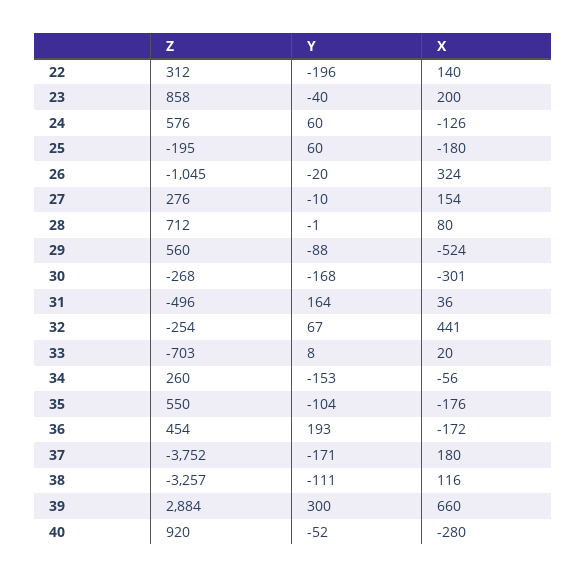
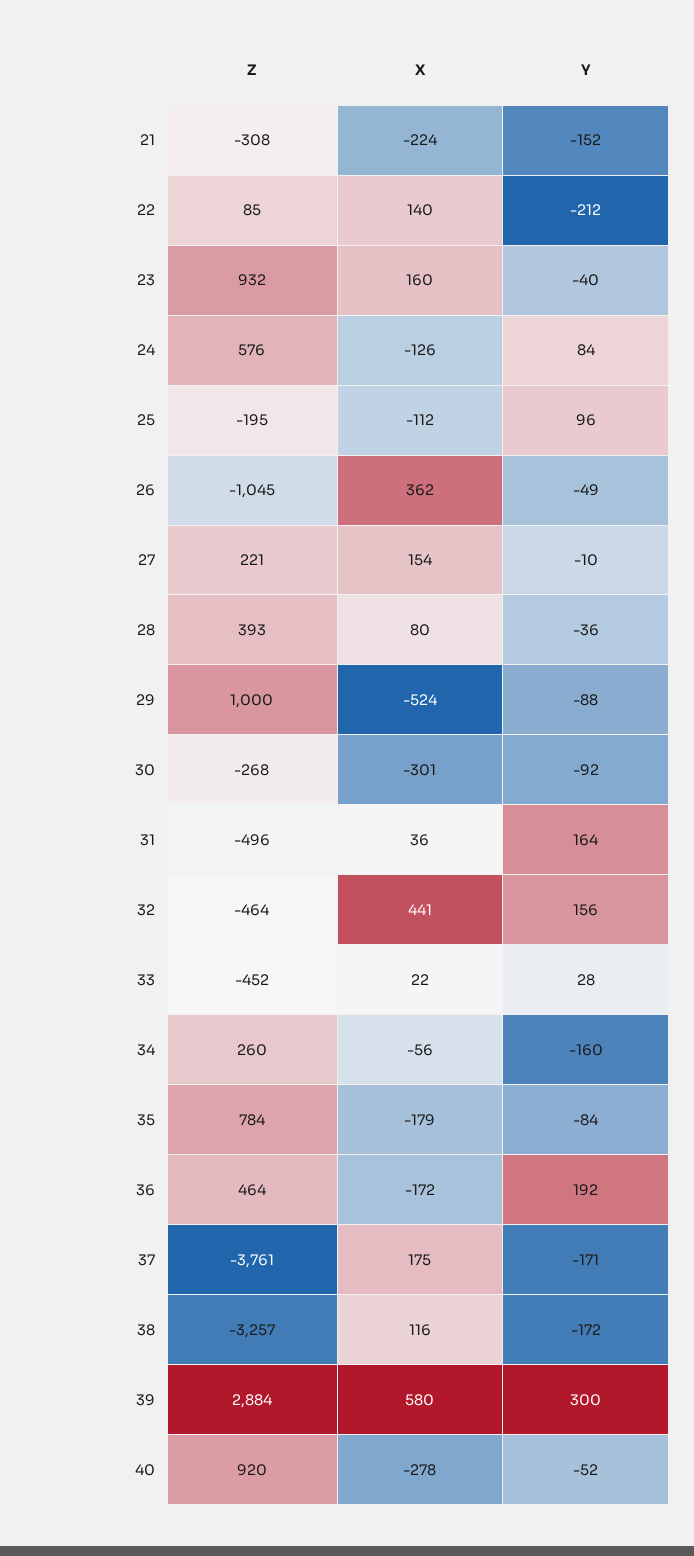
  {
    "Z": {
-     "22": 312,
+     "22": 85,
-     "23": 858,
+     "23": 932,
      "24": 576,
      "25": -195,
      "26": -1045,
-     "27": 276,
+     "27": 221,
-     "28": 712,
+     "28": 393,
-     "29": 560,
+     "29": 1000,
      "30": -268,
      "31": -496,
-     "32": -254,
+     "32": -464,
-     "33": -703,
+     "33": -452,
      "34": 260,
-     "35": 550,
+     "35": 784,
-     "36": 454,
+     "36": 464,
-     "37": -3752,
+     "37": -3761,
      "38": -3257,
      "39": 2884,
-     "40": 920
+     "40": 920,
+     "21": -308
    },
    "Y": {
-     "22": -196,
+     "22": -212,
      "23": -40,
-     "24": 60,
+     "24": 84,
-     "25": 60,
+     "25": 96,
-     "26": -20,
+     "26": -49,
      "27": -10,
-     "28": -1,
+     "28": -36,
      "29": -88,
-     "30": -168,
+     "30": -92,
      "31": 164,
-     "32": 67,
+     "32": 156,
-     "33": 8,
+     "33": 28,
-     "34": -153,
+     "34": -160,
-     "35": -104,
+     "35": -84,
-     "36": 193,
+     "36": 192,
      "37": -171,
-     "38": -111,
+     "38": -172,
      "39": 300,
-     "40": -52
+     "40": -52,
+     "21": -152
    },
    "X": {
      "22": 140,
-     "23": 200,
+     "23": 160,
      "24": -126,
-     "25": -180,
+     "25": -112,
-     "26": 324,
+     "26": 362,
      "27": 154,
      "28": 80,
      "29": -524,
      "30": -301,
      "31": 36,
      "32": 441,
-     "33": 20,
+     "33": 22,
      "34": -56,
-     "35": -176,
+     "35": -179,
      "36": -172,
-     "37": 180,
+     "37": 175,
      "38": 116,
-     "39": 660,
+     "39": 580,
-     "40": -280
+     "40": -278,
+     "21": -224
    }
  }

